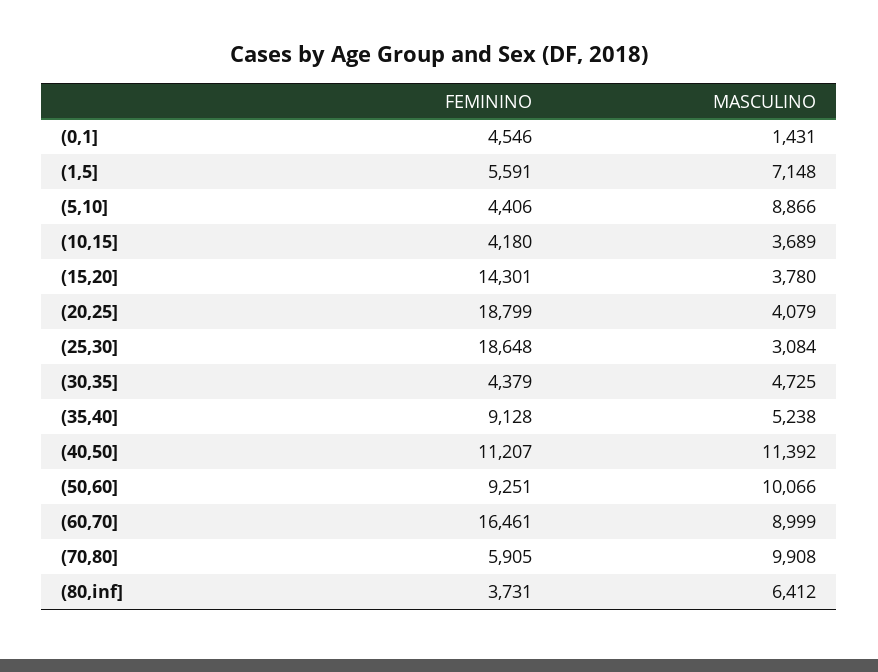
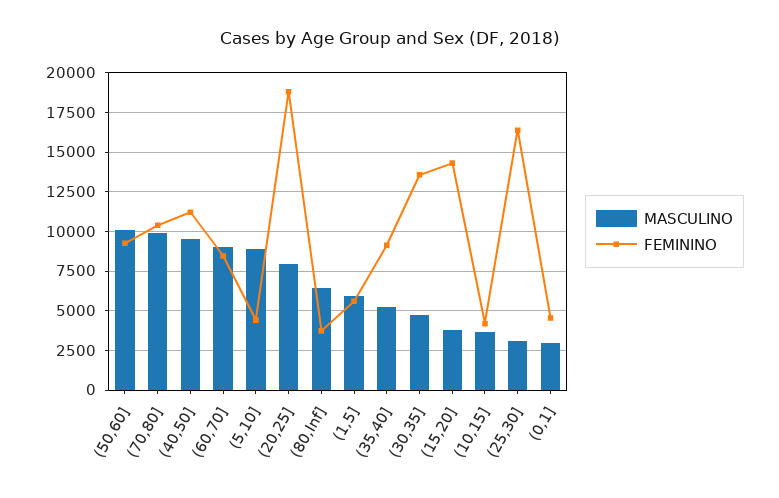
  {
    "FEMININO": {
      "(0,1]": 4546,
      "(1,5]": 5591,
      "(5,10]": 4406,
      "(10,15]": 4180,
      "(15,20]": 14301,
      "(20,25]": 18799,
-     "(25,30]": 18648,
+     "(25,30]": 16500,
-     "(30,35]": 4379,
+     "(30,35]": 13500,
      "(35,40]": 9128,
      "(40,50]": 11207,
      "(50,60]": 9251,
-     "(60,70]": 16461,
+     "(60,70]": 8500,
-     "(70,80]": 5905,
+     "(70,80]": 10500,
      "(80,inf]": 3731
    },
    "MASCULINO": {
-     "(0,1]": 1431,
+     "(0,1]": 3000,
-     "(1,5]": 7148,
+     "(1,5]": 6000,
      "(5,10]": 8866,
      "(10,15]": 3689,
      "(15,20]": 3780,
-     "(20,25]": 4079,
+     "(20,25]": 8000,
      "(25,30]": 3084,
      "(30,35]": 4725,
      "(35,40]": 5238,
-     "(40,50]": 11392,
+     "(40,50]": 9500,
      "(50,60]": 10066,
      "(60,70]": 8999,
      "(70,80]": 9908,
      "(80,inf]": 6412
    }
  }

